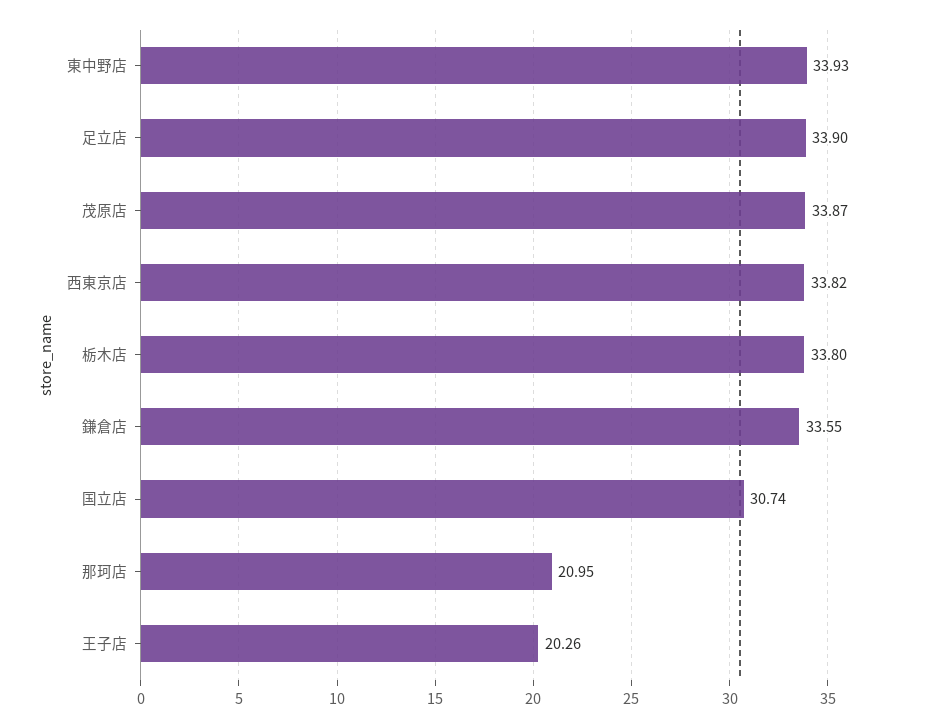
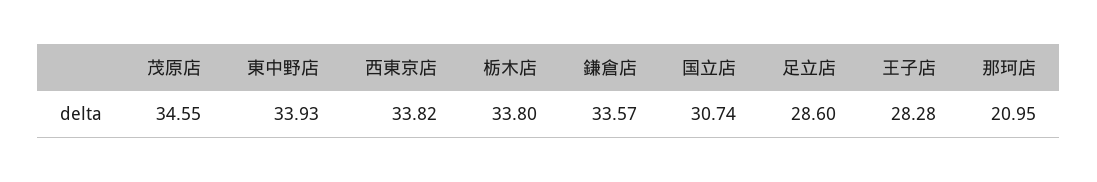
  {
    "東中野店": 33.93,
-   "足立店": 33.9,
+   "足立店": 28.6,
-   "茂原店": 33.87,
+   "茂原店": 34.55,
    "西東京店": 33.82,
    "栃木店": 33.8,
-   "鎌倉店": 33.55,
+   "鎌倉店": 33.57,
    "国立店": 30.74,
    "那珂店": 20.95,
-   "王子店": 20.26
+   "王子店": 28.28
  }

